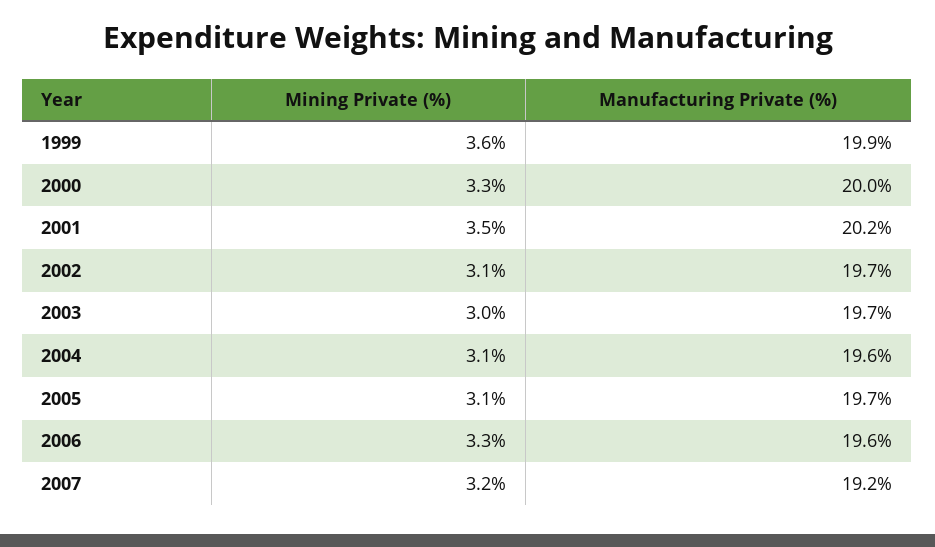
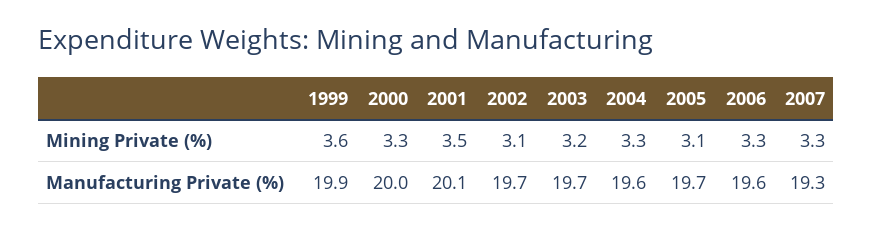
  {
    "Mining Private (%)": {
      "1999": 3.6,
      "2000": 3.3,
      "2001": 3.5,
      "2002": 3.1,
-     "2003": 3,
+     "2003": 3.2,
-     "2004": 3.1,
+     "2004": 3.3,
      "2005": 3.1,
      "2006": 3.3,
-     "2007": 3.2
+     "2007": 3.3
    },
    "Manufacturing Private (%)": {
      "1999": 19.9,
      "2000": 20,
-     "2001": 20.2,
+     "2001": 20.1,
      "2002": 19.7,
      "2003": 19.7,
      "2004": 19.6,
      "2005": 19.7,
      "2006": 19.6,
-     "2007": 19.2
+     "2007": 19.3
    }
  }

